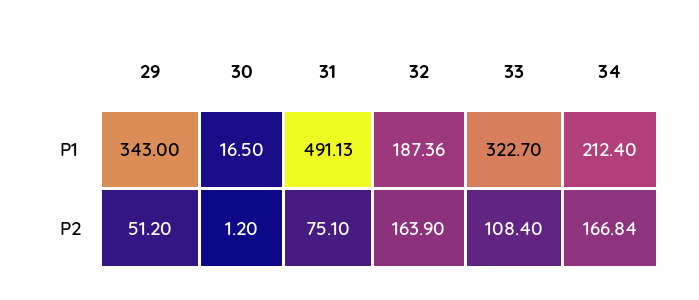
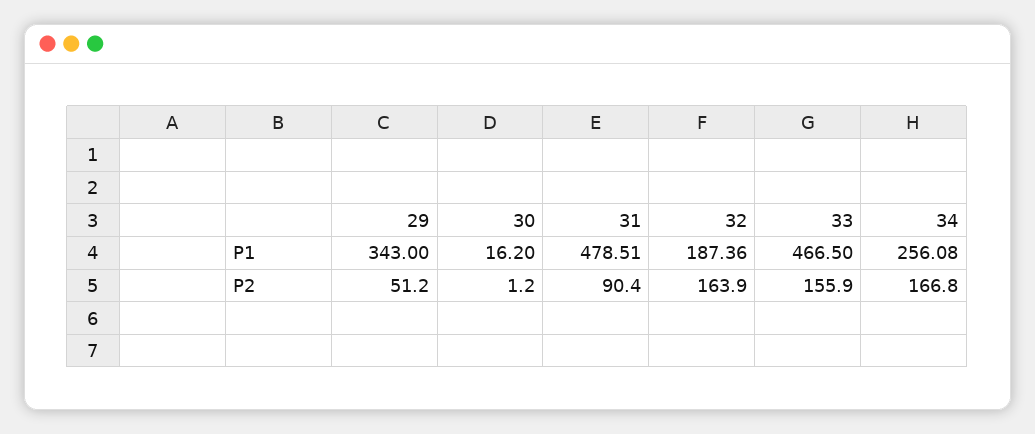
  {
    "29": {
      "P1": 343,
      "P2": 51.2
    },
    "30": {
-     "P1": 16.5,
+     "P1": 16.2,
      "P2": 1.2
    },
    "31": {
-     "P1": 491.13,
+     "P1": 478.51,
-     "P2": 75.1
+     "P2": 90.4
    },
    "32": {
      "P1": 187.36,
      "P2": 163.9
    },
    "33": {
-     "P1": 322.7,
+     "P1": 466.5,
-     "P2": 108.4
+     "P2": 155.9
    },
    "34": {
-     "P1": 212.4,
+     "P1": 256.08,
-     "P2": 166.84
+     "P2": 166.8
    }
  }

